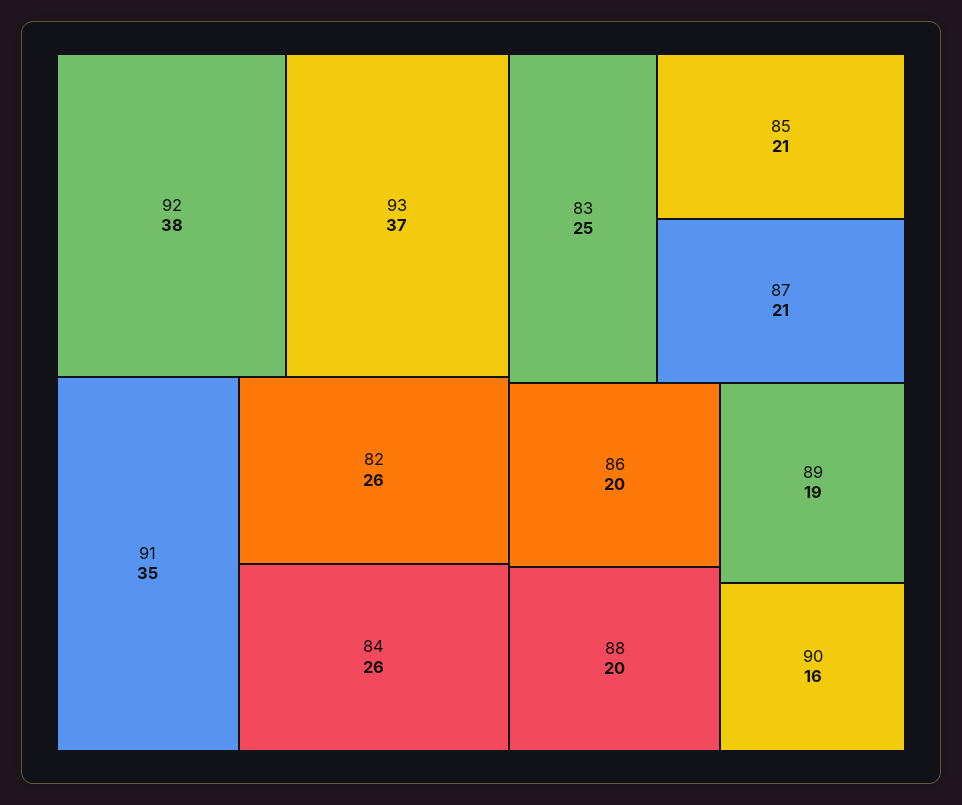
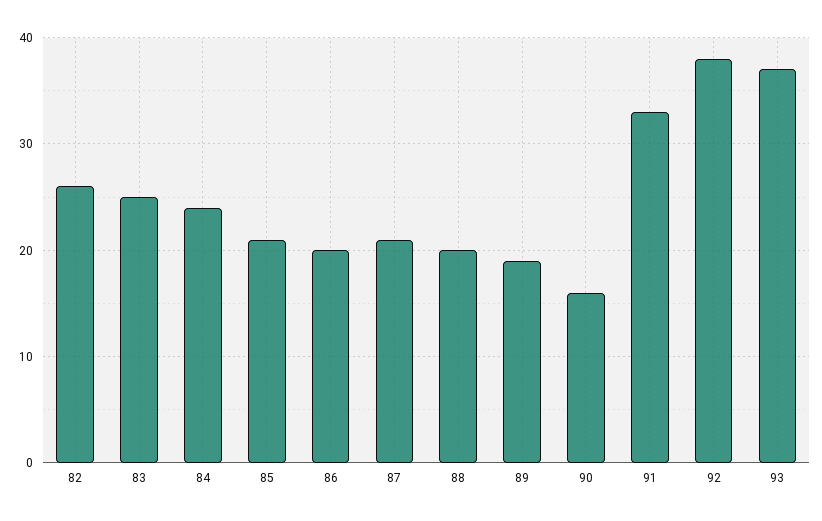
  {
    "92": 38,
    "93": 37,
-   "91": 35,
+   "91": 33,
    "82": 26,
-   "84": 26,
+   "84": 24,
    "83": 25,
    "85": 21,
    "87": 21,
    "86": 20,
    "88": 20,
    "89": 19,
    "90": 16
  }

